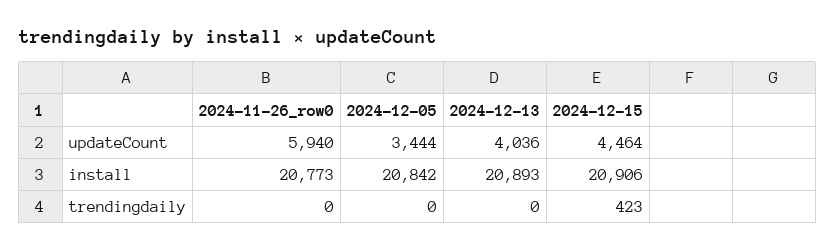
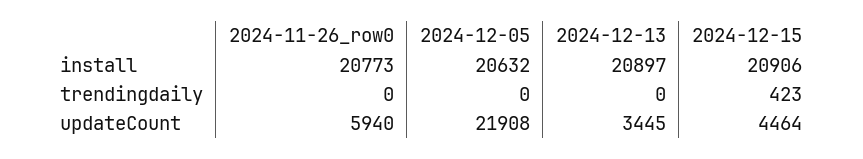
  {
    "2024-11-26_row0": {
      "updateCount": 5940,
      "install": 20773,
      "trendingdaily": 0
    },
    "2024-12-05": {
-     "updateCount": 3444,
+     "updateCount": 21908,
-     "install": 20842,
+     "install": 20632,
      "trendingdaily": 0
    },
    "2024-12-13": {
-     "updateCount": 4036,
+     "updateCount": 3445,
-     "install": 20893,
+     "install": 20897,
      "trendingdaily": 0
    },
    "2024-12-15": {
      "updateCount": 4464,
      "install": 20906,
      "trendingdaily": 423
    }
  }

